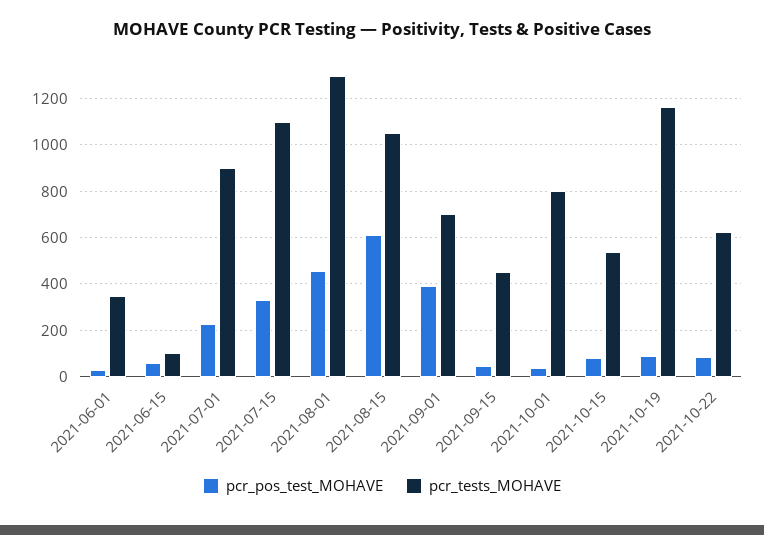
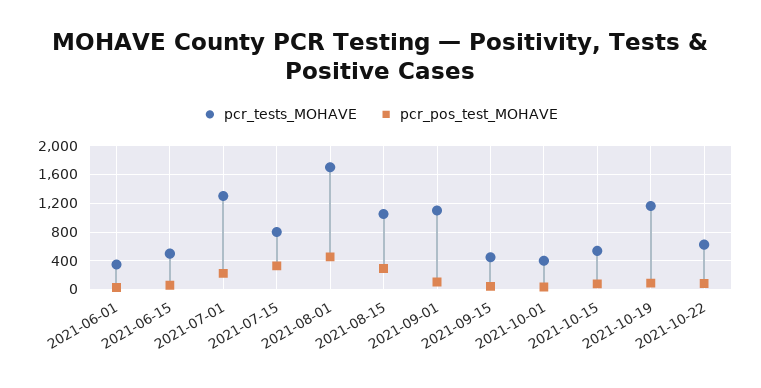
  {
    "pcr_pos_test_MOHAVE": {
      "2021-06-01": 50,
      "2021-06-15": 50,
      "2021-07-01": 250,
      "2021-07-15": 350,
      "2021-08-01": 450,
-     "2021-08-15": 600,
+     "2021-08-15": 300,
-     "2021-09-01": 400,
+     "2021-09-01": 100,
      "2021-09-15": 50,
      "2021-10-01": 50,
      "2021-10-15": 100,
      "2021-10-19": 100,
      "2021-10-22": 100
    },
    "pcr_tests_MOHAVE": {
      "2021-06-01": 350,
-     "2021-06-15": 100,
+     "2021-06-15": 500,
-     "2021-07-01": 900,
+     "2021-07-01": 1300,
-     "2021-07-15": 1100,
+     "2021-07-15": 800,
-     "2021-08-01": 1300,
+     "2021-08-01": 1700,
      "2021-08-15": 1050,
-     "2021-09-01": 700,
+     "2021-09-01": 1100,
      "2021-09-15": 450,
-     "2021-10-01": 800,
+     "2021-10-01": 400,
      "2021-10-15": 550,
      "2021-10-19": 1150,
      "2021-10-22": 650
    }
  }

